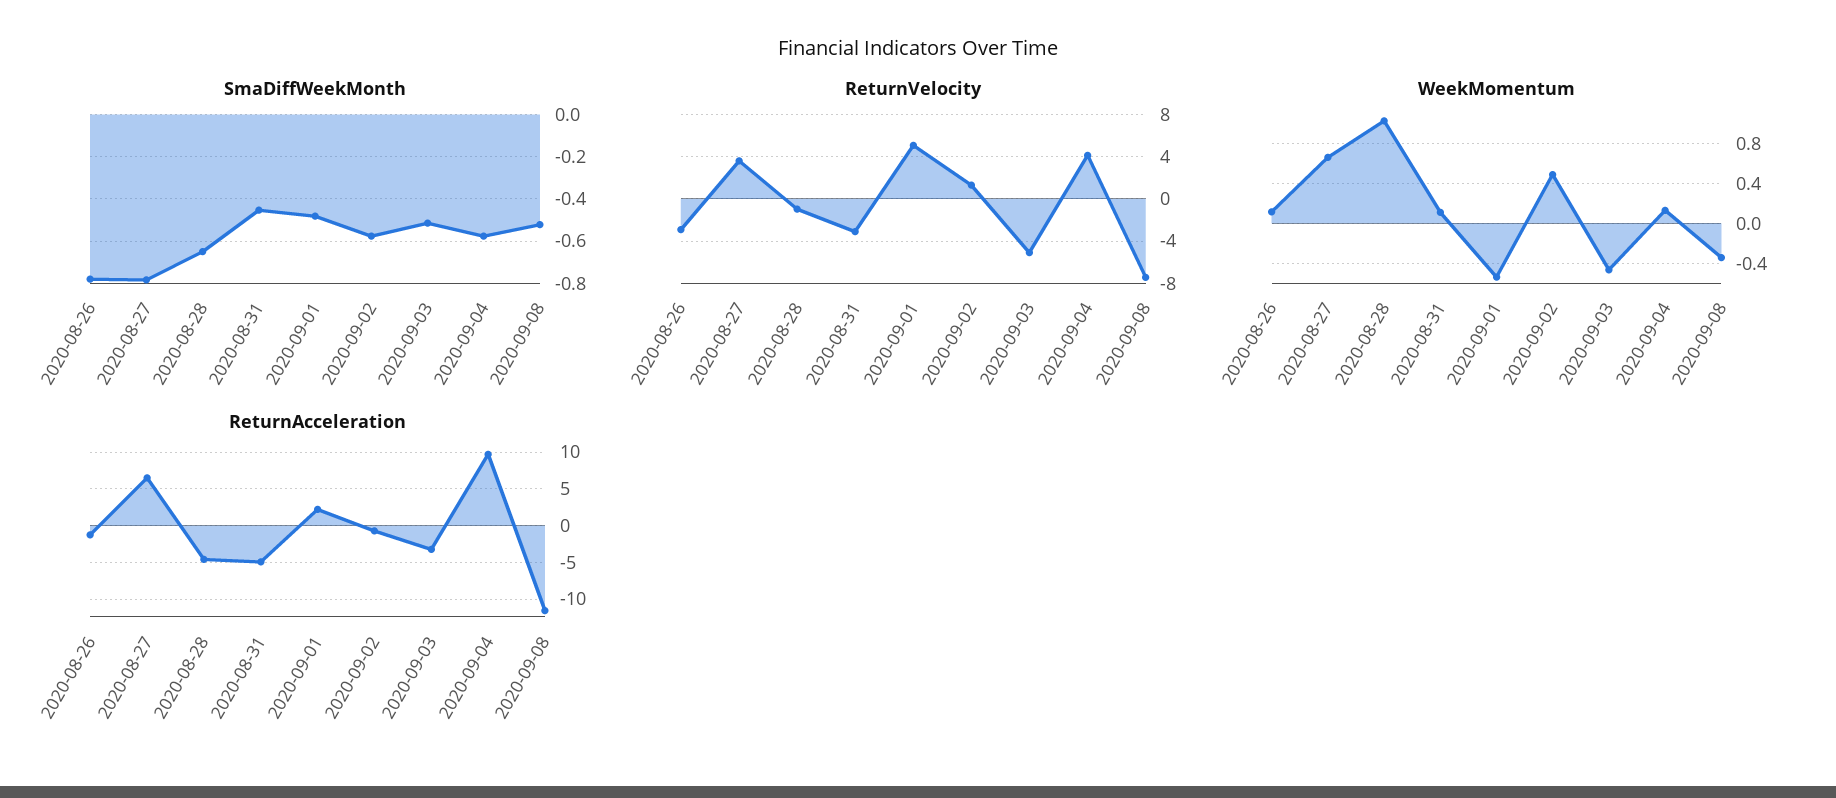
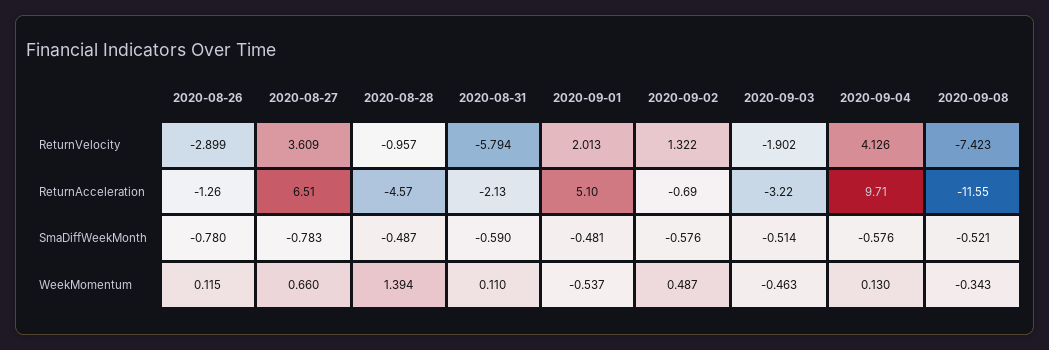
  {
    "SmaDiffWeekMonth": {
      "2020-08-26": -0.78,
      "2020-08-27": -0.783,
-     "2020-08-28": -0.65,
+     "2020-08-28": -0.487,
-     "2020-08-31": -0.45,
+     "2020-08-31": -0.59,
      "2020-09-01": -0.481,
      "2020-09-02": -0.576,
      "2020-09-03": -0.514,
      "2020-09-04": -0.576,
      "2020-09-08": -0.521
    },
    "ReturnVelocity": {
      "2020-08-26": -2.899,
      "2020-08-27": 3.609,
      "2020-08-28": -0.957,
-     "2020-08-31": -3,
+     "2020-08-31": -5.794,
-     "2020-09-01": 5,
+     "2020-09-01": 2.013,
      "2020-09-02": 1.322,
-     "2020-09-03": -5,
+     "2020-09-03": -1.902,
      "2020-09-04": 4.126,
      "2020-09-08": -7.423
    },
    "WeekMomentum": {
      "2020-08-26": 0.115,
      "2020-08-27": 0.66,
-     "2020-08-28": 1,
+     "2020-08-28": 1.394,
      "2020-08-31": 0.11,
      "2020-09-01": -0.537,
      "2020-09-02": 0.487,
      "2020-09-03": -0.463,
      "2020-09-04": 0.13,
      "2020-09-08": -0.343
    },
    "ReturnAcceleration": {
      "2020-08-26": -1.26,
      "2020-08-27": 6.51,
      "2020-08-28": -4.57,
-     "2020-08-31": -5,
+     "2020-08-31": -2.13,
-     "2020-09-01": 2,
+     "2020-09-01": 5.1,
      "2020-09-02": -0.69,
      "2020-09-03": -3.22,
      "2020-09-04": 9.71,
      "2020-09-08": -11.55
    }
  }

